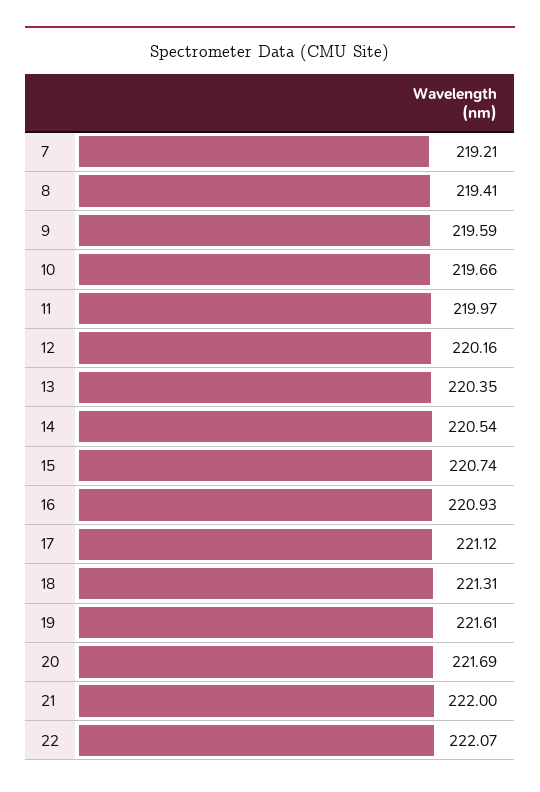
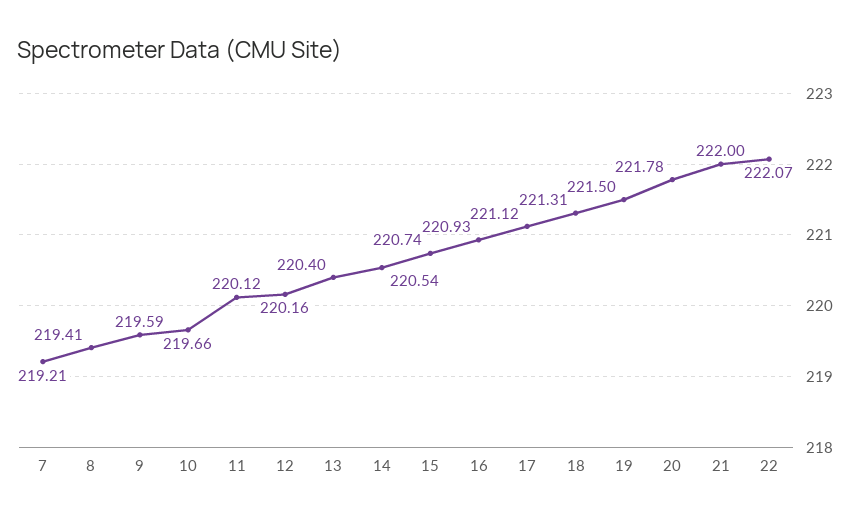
  {
    "7": 219.21,
    "8": 219.41,
    "9": 219.59,
    "10": 219.66,
-   "11": 219.97,
+   "11": 220.12,
    "12": 220.16,
-   "13": 220.35,
+   "13": 220.4,
    "14": 220.54,
    "15": 220.74,
    "16": 220.93,
    "17": 221.12,
    "18": 221.31,
-   "19": 221.61,
+   "19": 221.5,
-   "20": 221.69,
+   "20": 221.78,
    "21": 222,
    "22": 222.07
  }

